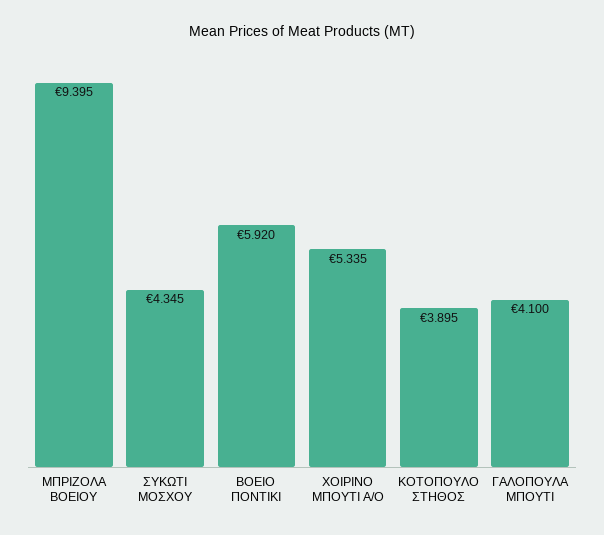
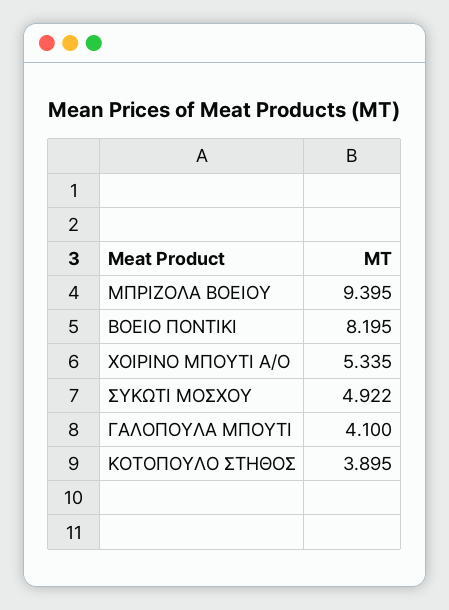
  {
    "ΜΠΡΙΖΟΛΑ ΒΟΕΙΟΥ": 9.395,
-   "ΣΥΚΩΤΙ ΜΟΣΧΟΥ": 4.345,
+   "ΣΥΚΩΤΙ ΜΟΣΧΟΥ": 4.922,
-   "ΒΟΕΙΟ ΠΟΝΤΙΚΙ": 5.92,
+   "ΒΟΕΙΟ ΠΟΝΤΙΚΙ": 8.195,
    "ΧΟΙΡΙΝΟ ΜΠΟΥΤΙ Α/Ο": 5.335,
    "ΚΟΤΟΠΟΥΛΟ ΣΤΗΘΟΣ": 3.895,
    "ΓΑΛΟΠΟΥΛΑ ΜΠΟΥΤΙ": 4.1
  }

